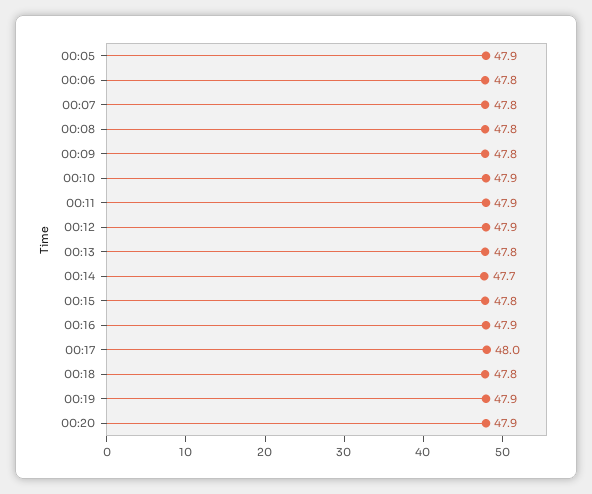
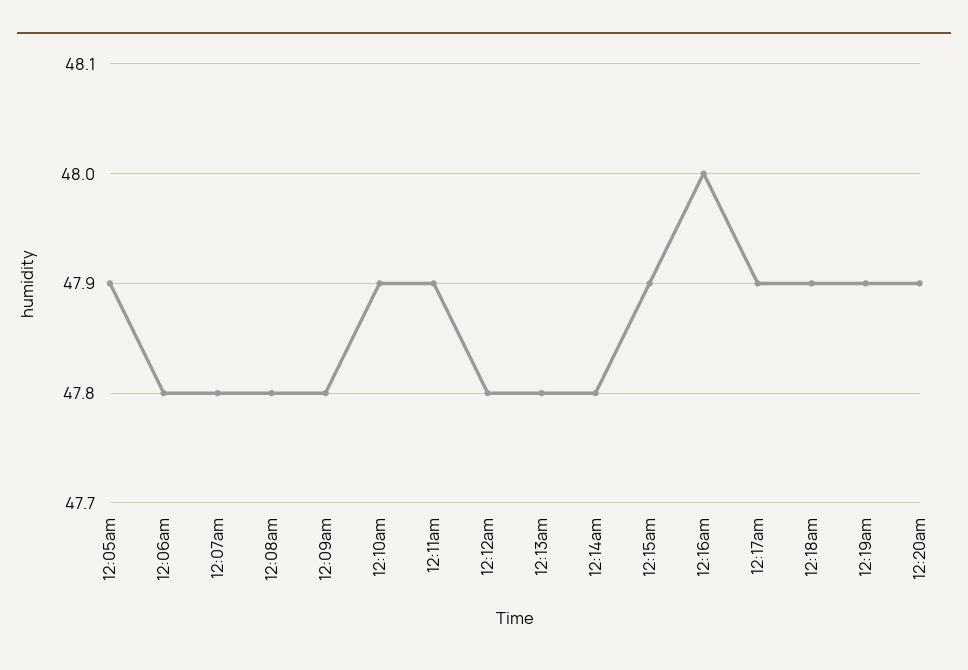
  {
    "00:05": 47.9,
    "00:06": 47.8,
    "00:07": 47.8,
    "00:08": 47.8,
    "00:09": 47.8,
    "00:10": 47.9,
    "00:11": 47.9,
-   "00:12": 47.9,
+   "00:12": 47.8,
    "00:13": 47.8,
-   "00:14": 47.7,
+   "00:14": 47.8,
-   "00:15": 47.8,
+   "00:15": 47.9,
-   "00:16": 47.9,
+   "00:16": 48,
-   "00:17": 48,
+   "00:17": 47.9,
-   "00:18": 47.8,
+   "00:18": 47.9,
    "00:19": 47.9,
    "00:20": 47.9
  }

